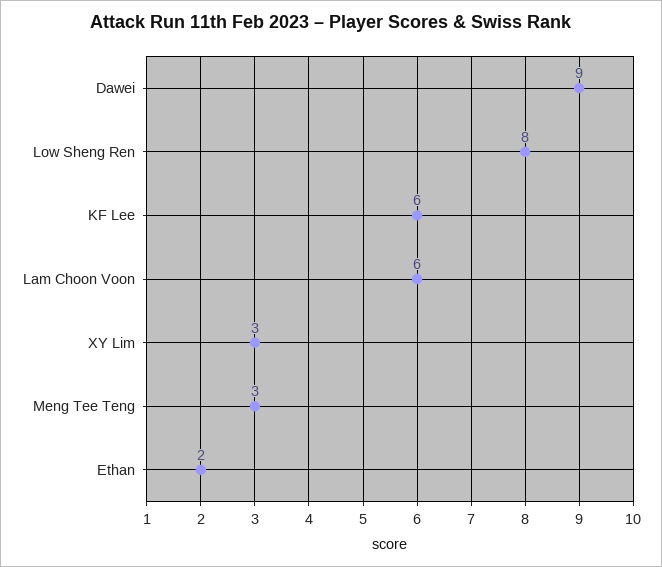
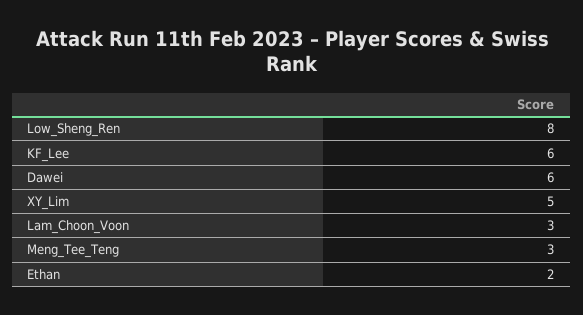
  {
-   "Dawei": 9,
+   "Dawei": 6,
    "Low Sheng Ren": 8,
    "KF Lee": 6,
-   "Lam Choon Voon": 6,
+   "Lam Choon Voon": 3,
-   "XY Lim": 3,
+   "XY Lim": 5,
    "Meng Tee Teng": 3,
    "Ethan": 2
  }

